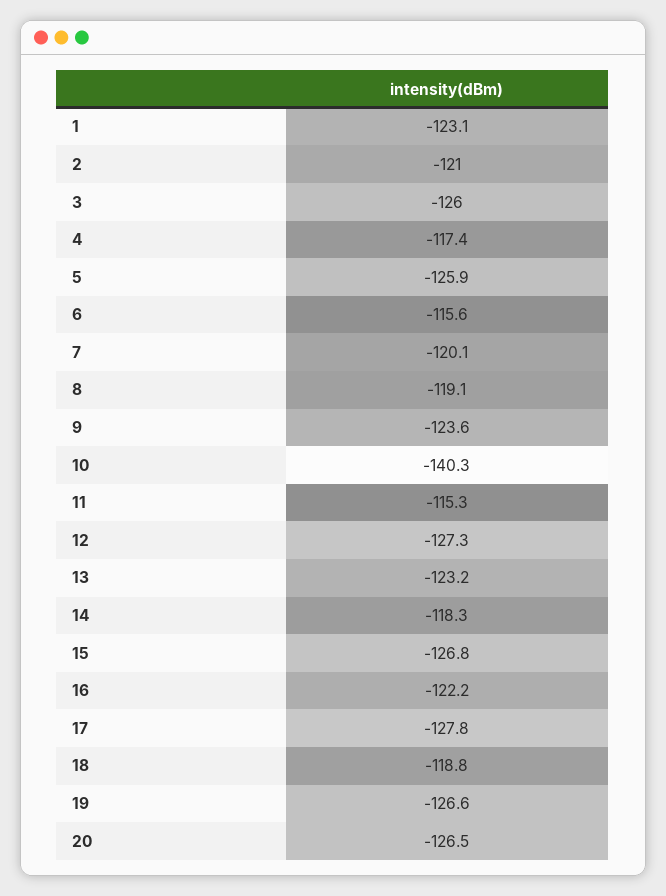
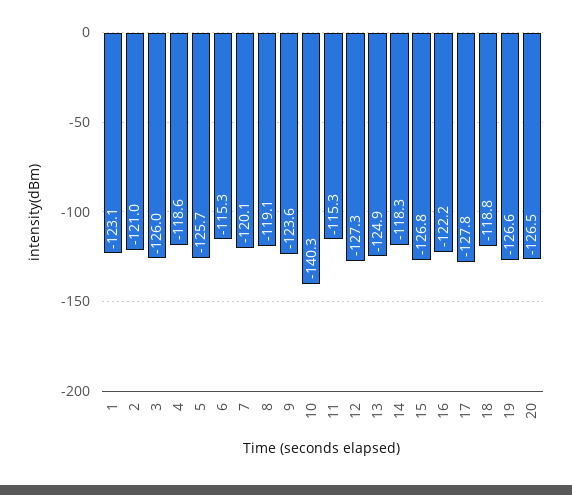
  {
    "1": -123.1,
    "2": -121,
    "3": -126,
-   "4": -117.4,
+   "4": -118.6,
-   "5": -125.9,
+   "5": -125.7,
-   "6": -115.6,
+   "6": -115.3,
    "7": -120.1,
    "8": -119.1,
    "9": -123.6,
    "10": -140.3,
    "11": -115.3,
    "12": -127.3,
-   "13": -123.2,
+   "13": -124.9,
    "14": -118.3,
    "15": -126.8,
    "16": -122.2,
    "17": -127.8,
    "18": -118.8,
    "19": -126.6,
    "20": -126.5
  }

